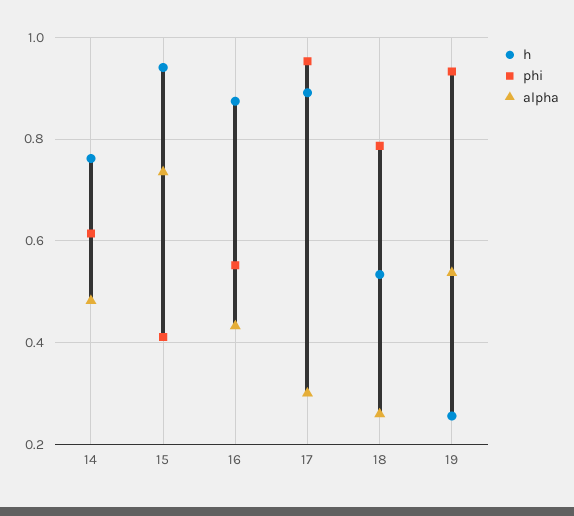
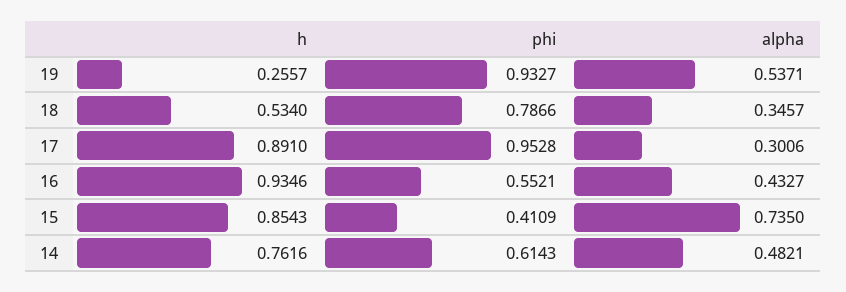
  {
    "h": {
      "14": 0.7616,
-     "15": 0.94,
+     "15": 0.8543,
-     "16": 0.88,
+     "16": 0.9346,
      "17": 0.891,
      "18": 0.534,
      "19": 0.2557
    },
    "phi": {
      "14": 0.6143,
      "15": 0.4109,
      "16": 0.5521,
      "17": 0.9528,
      "18": 0.7866,
      "19": 0.9327
    },
    "alpha": {
      "14": 0.4821,
      "15": 0.735,
      "16": 0.4327,
      "17": 0.3006,
-     "18": 0.26,
+     "18": 0.3457,
      "19": 0.5371
    }
  }

